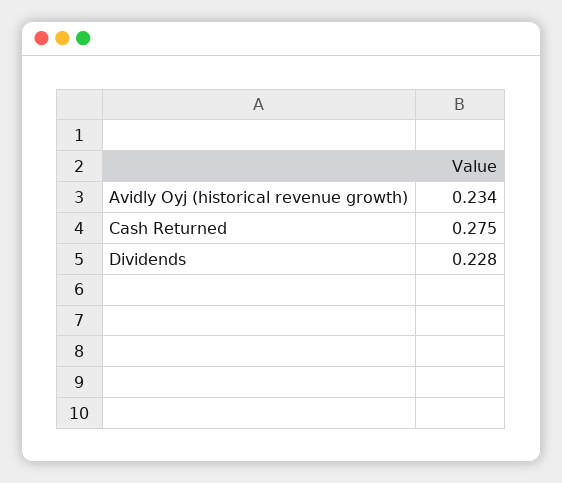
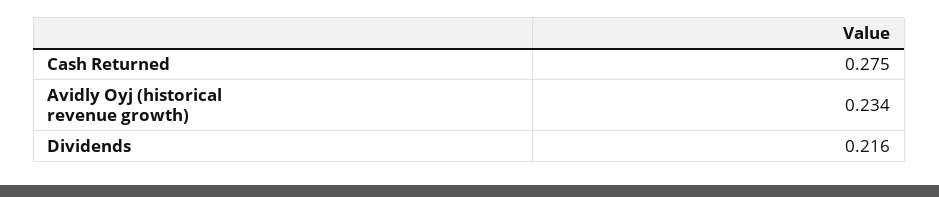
  {
    "Avidly Oyj (historical revenue growth)": 0.234,
    "Cash Returned": 0.275,
-   "Dividends": 0.228
+   "Dividends": 0.216
  }

